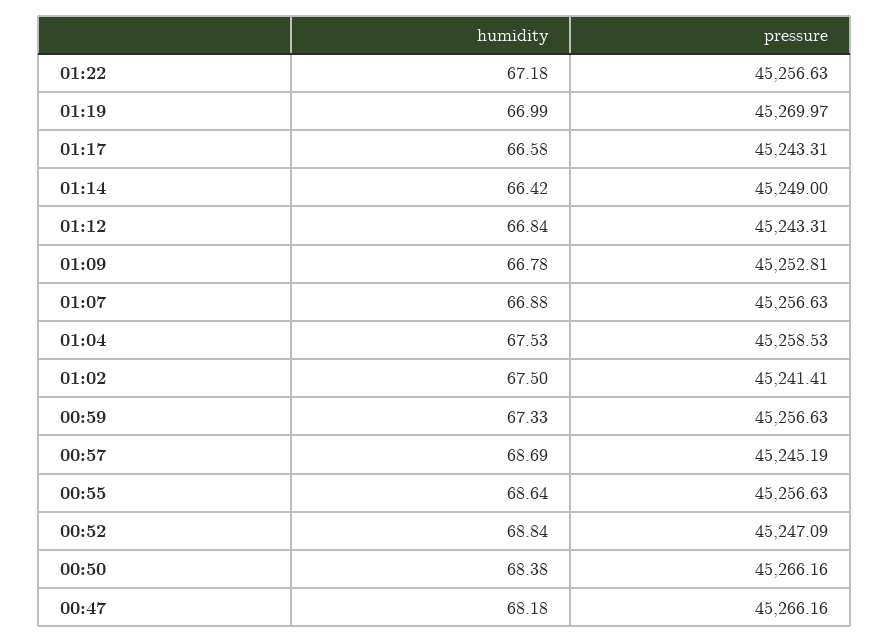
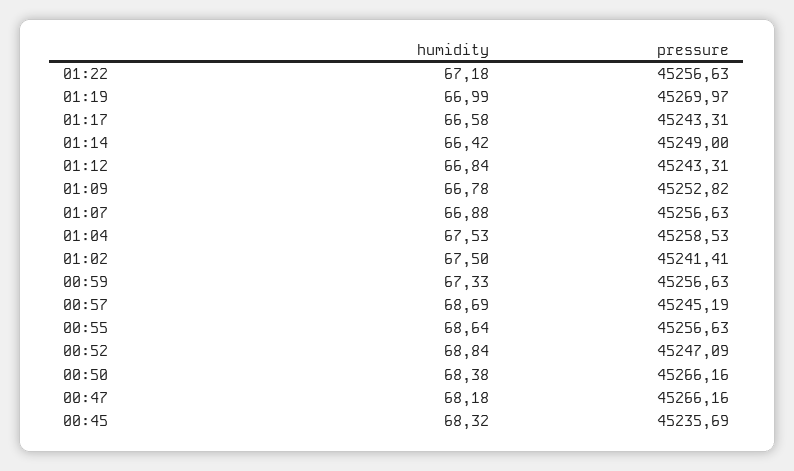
  {
    "humidity": {
      "01:22": 67.18,
      "01:19": 66.99,
      "01:17": 66.58,
      "01:14": 66.42,
      "01:12": 66.84,
      "01:09": 66.78,
      "01:07": 66.88,
      "01:04": 67.53,
      "01:02": 67.5,
      "00:59": 67.33,
      "00:57": 68.69,
      "00:55": 68.64,
      "00:52": 68.84,
      "00:50": 68.38,
-     "00:47": 68.18
+     "00:47": 68.18,
+     "00:45": 68.32
    },
    "pressure": {
      "01:22": 45256.63,
      "01:19": 45269.97,
      "01:17": 45243.31,
      "01:14": 45249,
      "01:12": 45243.31,
-     "01:09": 45252.81,
+     "01:09": 45252.82,
      "01:07": 45256.63,
      "01:04": 45258.53,
      "01:02": 45241.41,
      "00:59": 45256.63,
      "00:57": 45245.19,
      "00:55": 45256.63,
      "00:52": 45247.09,
      "00:50": 45266.16,
-     "00:47": 45266.16
+     "00:47": 45266.16,
+     "00:45": 45235.69
    }
  }

